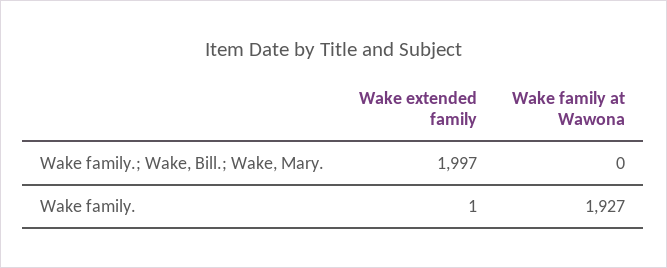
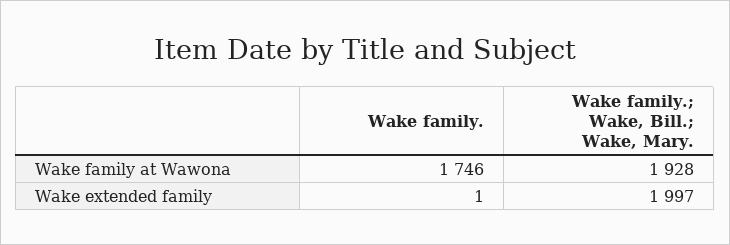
  {
    "Wake extended family": {
      "Wake family.; Wake, Bill.; Wake, Mary.": 1997,
      "Wake family.": 1
    },
    "Wake family at Wawona": {
-     "Wake family.; Wake, Bill.; Wake, Mary.": 0,
+     "Wake family.; Wake, Bill.; Wake, Mary.": 1928,
-     "Wake family.": 1927
+     "Wake family.": 1746
    }
  }

